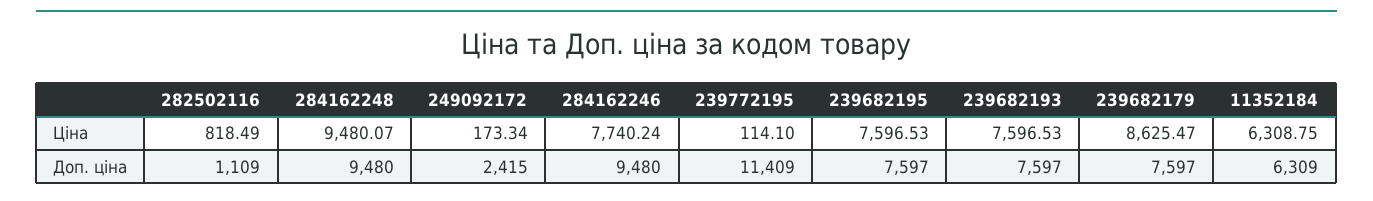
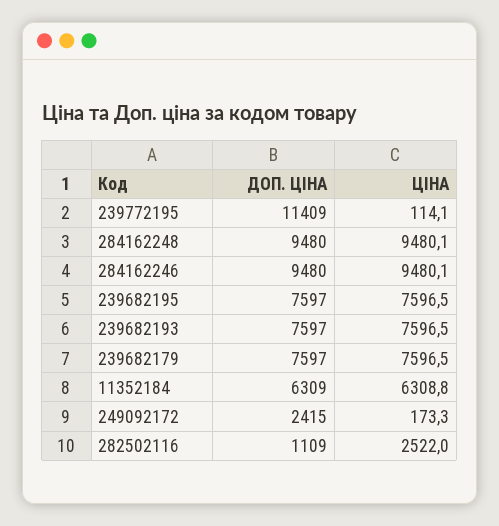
  {
    "282502116": {
-     "Ціна": 818.49,
+     "Ціна": 2522,
      "Доп. ціна": 1109
    },
    "284162248": {
      "Ціна": 9480.07,
      "Доп. ціна": 9480
    },
    "249092172": {
      "Ціна": 173.34,
      "Доп. ціна": 2415
    },
    "284162246": {
-     "Ціна": 7740.24,
+     "Ціна": 9480.1,
      "Доп. ціна": 9480
    },
    "239772195": {
      "Ціна": 114.1,
      "Доп. ціна": 11409
    },
    "239682195": {
      "Ціна": 7596.53,
      "Доп. ціна": 7597
    },
    "239682193": {
      "Ціна": 7596.53,
      "Доп. ціна": 7597
    },
    "239682179": {
-     "Ціна": 8625.47,
+     "Ціна": 7596.5,
      "Доп. ціна": 7597
    },
    "11352184": {
      "Ціна": 6308.75,
      "Доп. ціна": 6309
    }
  }

